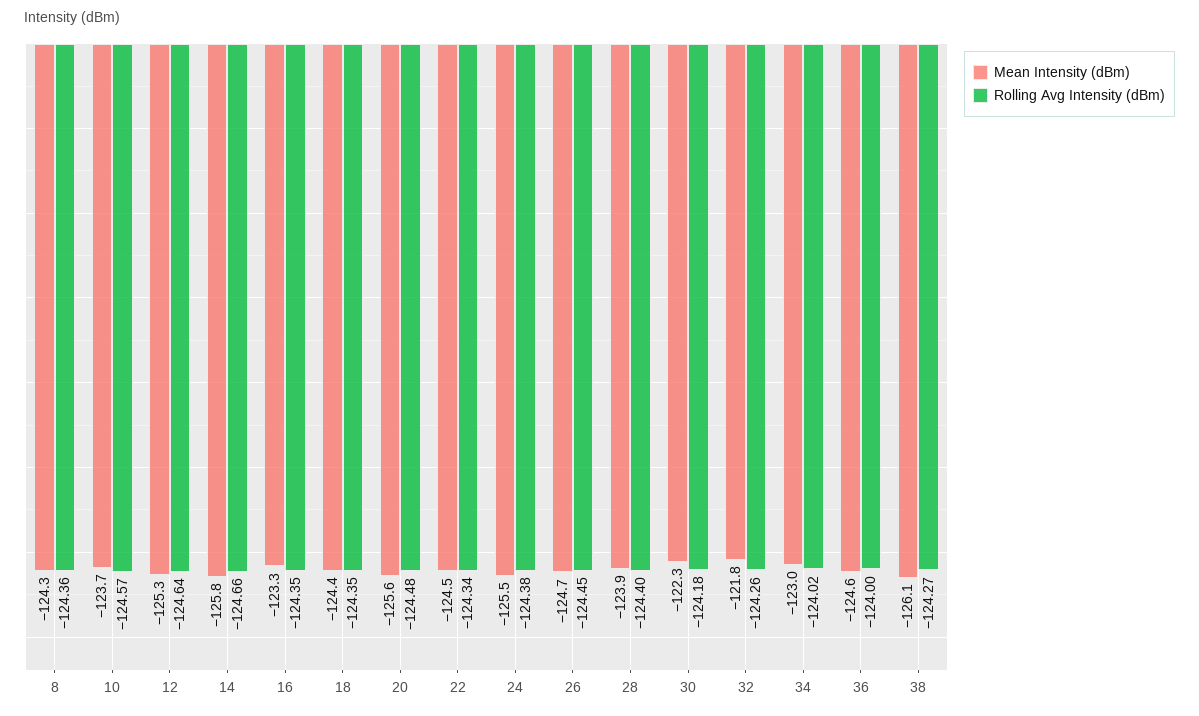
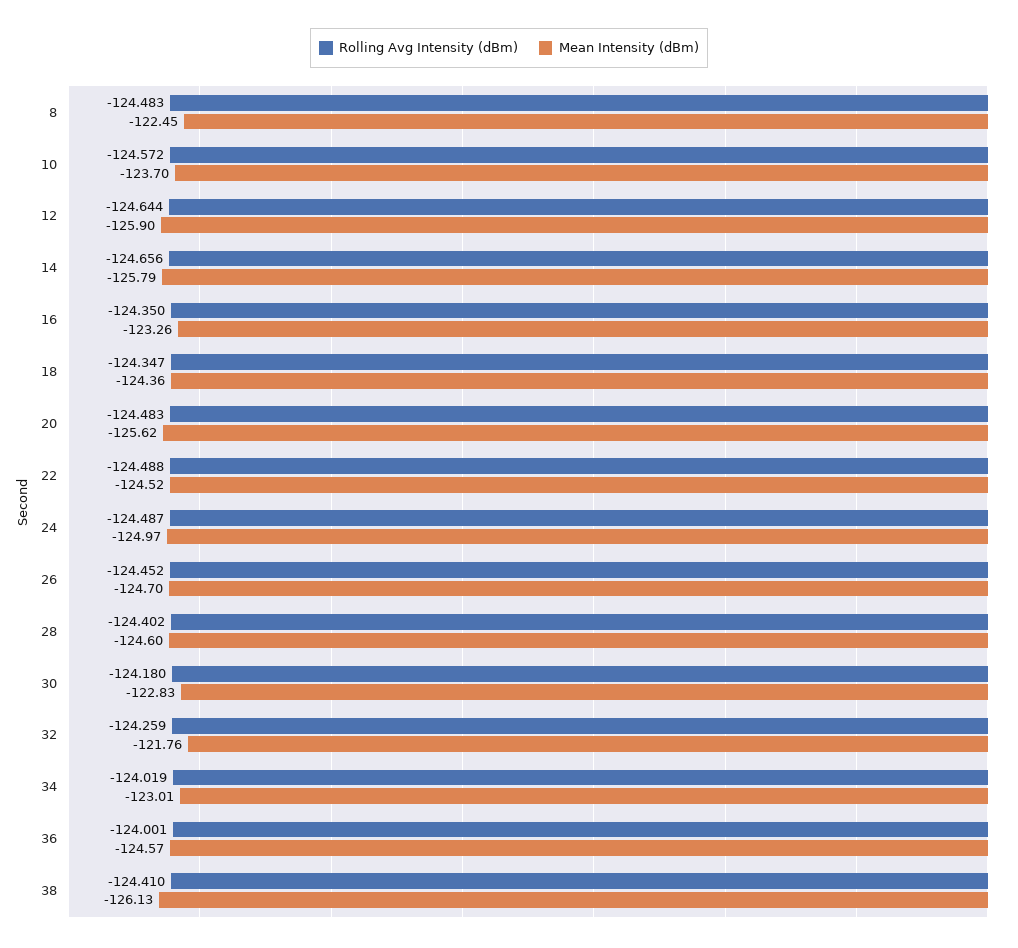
  {
    "Mean Intensity (dBm)": {
-     "8": -124.3,
+     "8": -122.45,
      "10": -123.7,
-     "12": -125.3,
+     "12": -125.9,
      "14": -125.79,
      "16": -123.26,
      "18": -124.36,
      "20": -125.62,
      "22": -124.52,
-     "24": -125.5,
+     "24": -124.97,
      "26": -124.7,
-     "28": -123.9,
+     "28": -124.6,
-     "30": -122.3,
+     "30": -122.83,
      "32": -121.76,
      "34": -123.01,
      "36": -124.57,
      "38": -126.13
    },
    "Rolling Avg Intensity (dBm)": {
-     "8": -124.36,
+     "8": -124.483,
      "10": -124.572,
      "12": -124.644,
      "14": -124.656,
      "16": -124.35,
      "18": -124.347,
      "20": -124.483,
-     "22": -124.34,
+     "22": -124.488,
-     "24": -124.38,
+     "24": -124.487,
      "26": -124.452,
      "28": -124.402,
      "30": -124.18,
      "32": -124.259,
      "34": -124.019,
      "36": -124.001,
-     "38": -124.27
+     "38": -124.41
    }
  }

